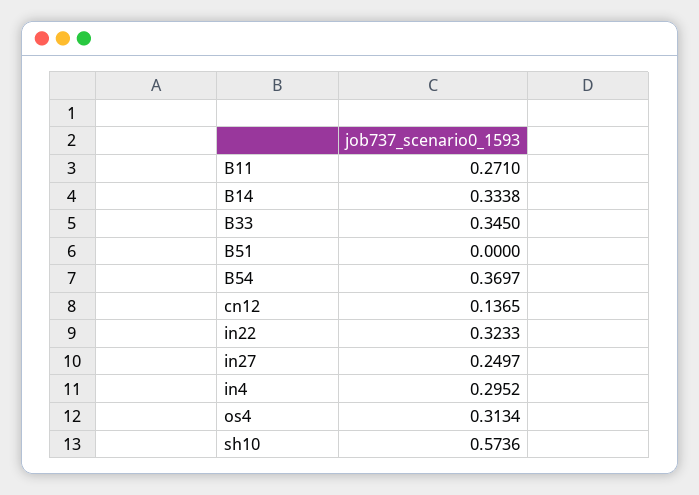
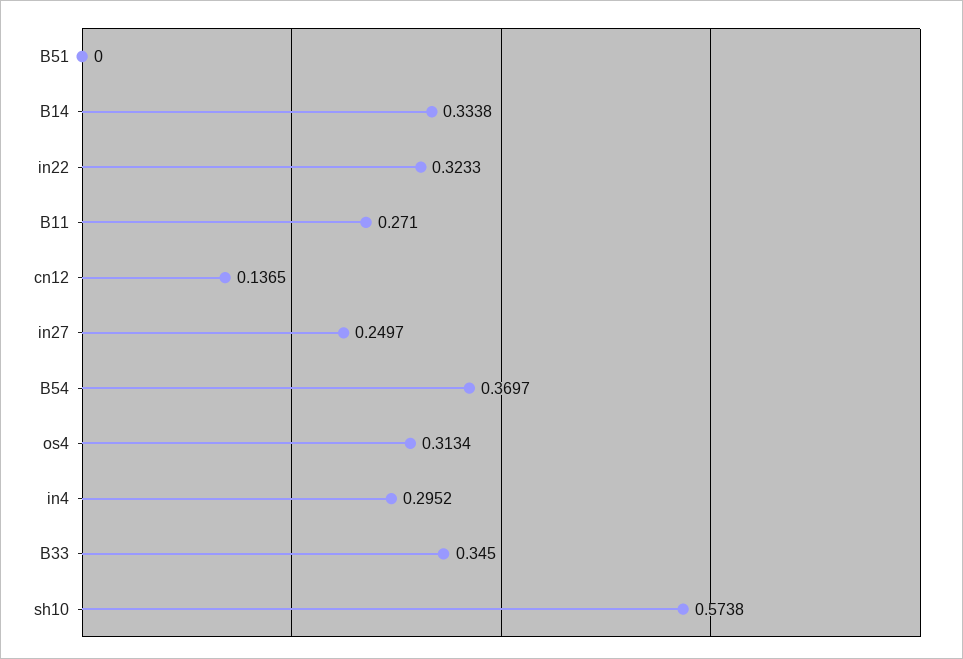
  {
    "B11": 0.271,
    "B14": 0.3338,
    "B33": 0.345,
    "B51": 0,
    "B54": 0.3697,
    "cn12": 0.1365,
    "in22": 0.3233,
    "in27": 0.2497,
    "in4": 0.2952,
    "os4": 0.3134,
-   "sh10": 0.5736
+   "sh10": 0.5738
  }

